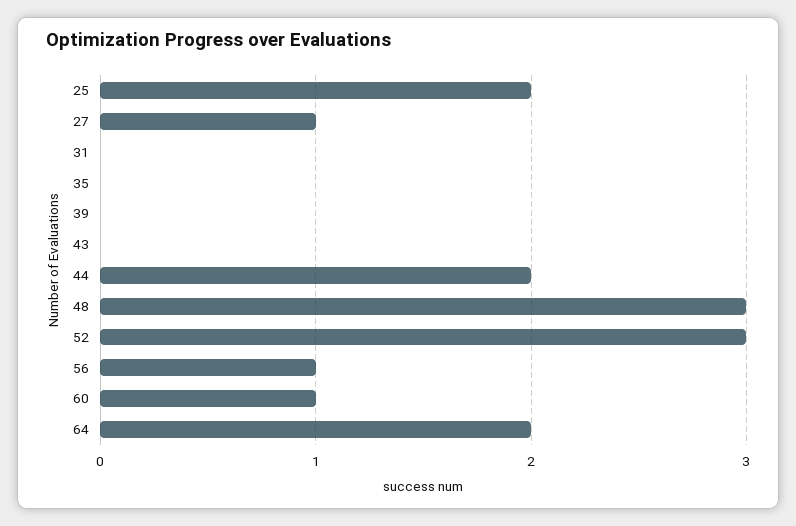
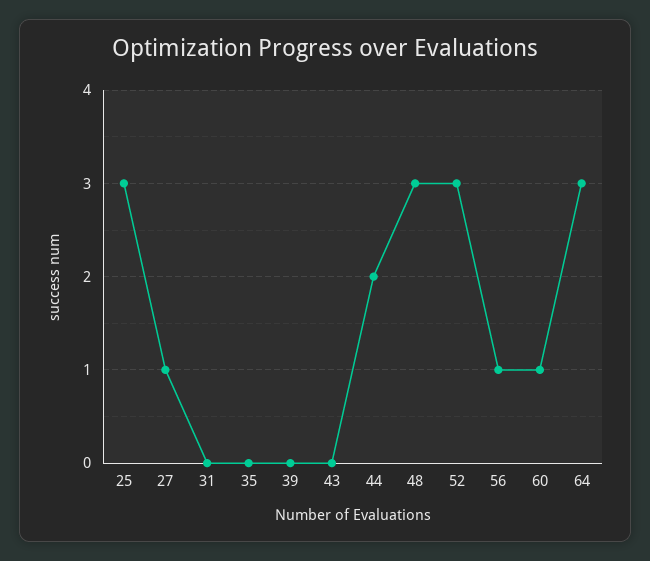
  {
-   "25": 2,
+   "25": 3,
    "27": 1,
    "31": 0,
    "35": 0,
    "39": 0,
    "43": 0,
    "44": 2,
    "48": 3,
    "52": 3,
    "56": 1,
    "60": 1,
-   "64": 2
+   "64": 3
  }

